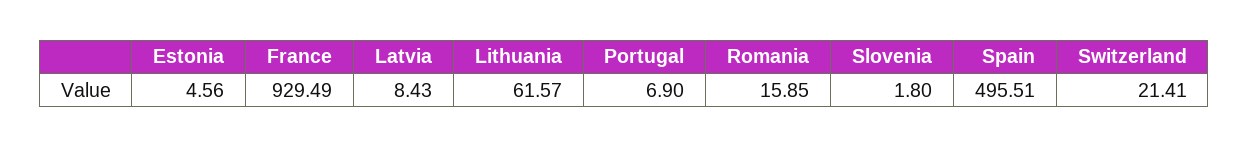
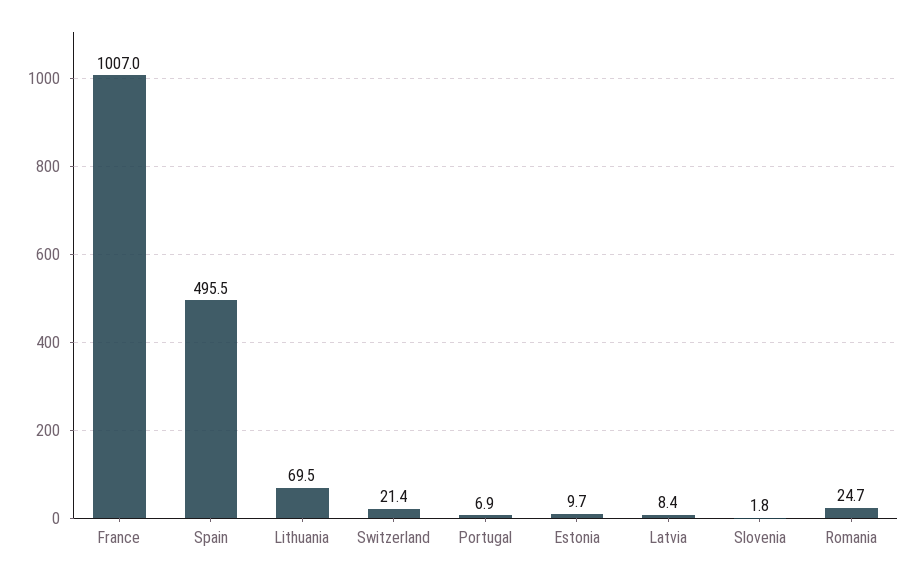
  {
-   "Estonia": 4.56,
+   "Estonia": 9.7,
-   "France": 929.49,
+   "France": 1007,
    "Latvia": 8.43,
-   "Lithuania": 61.57,
+   "Lithuania": 69.5,
    "Portugal": 6.9,
-   "Romania": 15.85,
+   "Romania": 24.7,
    "Slovenia": 1.8,
    "Spain": 495.51,
    "Switzerland": 21.41
  }

